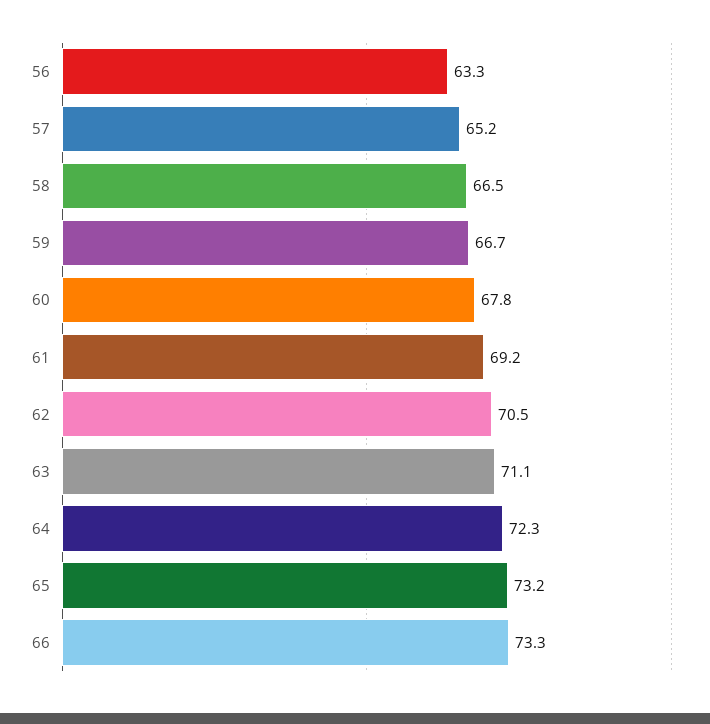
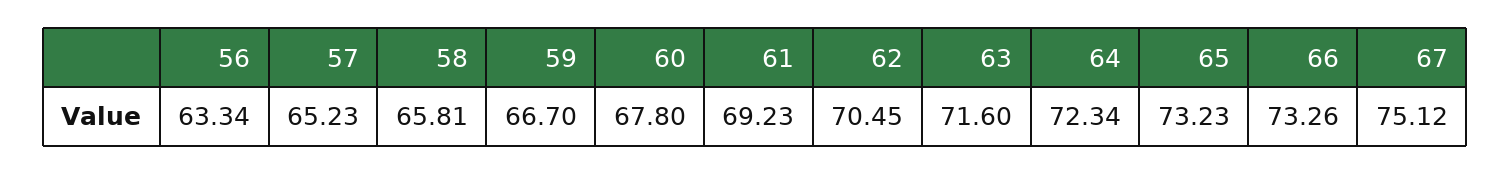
  {
    "56": 63.34,
    "57": 65.23,
-   "58": 66.5,
+   "58": 65.81,
    "59": 66.7,
    "60": 67.8,
    "61": 69.23,
    "62": 70.45,
-   "63": 71.1,
+   "63": 71.6,
    "64": 72.34,
    "65": 73.23,
-   "66": 73.26
+   "66": 73.26,
+   "67": 75.12
  }

